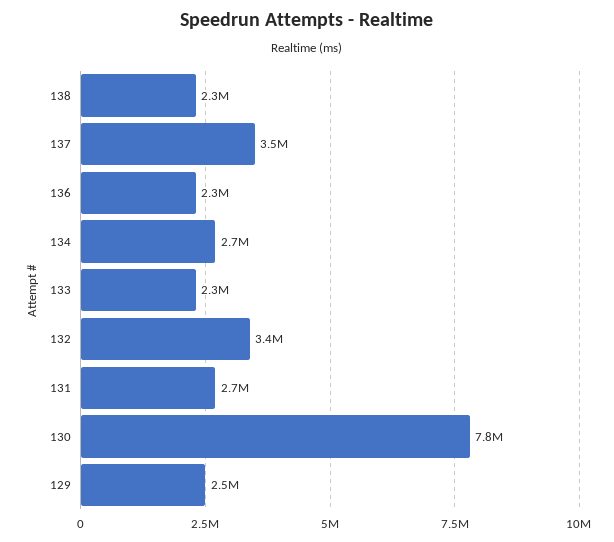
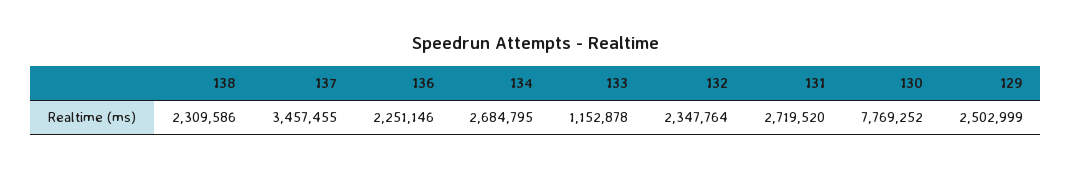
  {
    "138": 2309586,
    "137": 3457455,
    "136": 2251146,
    "134": 2684795,
-   "133": 2300000,
+   "133": 1152878,
-   "132": 3400000,
+   "132": 2347764,
    "131": 2719520,
    "130": 7769252,
    "129": 2502999
  }

